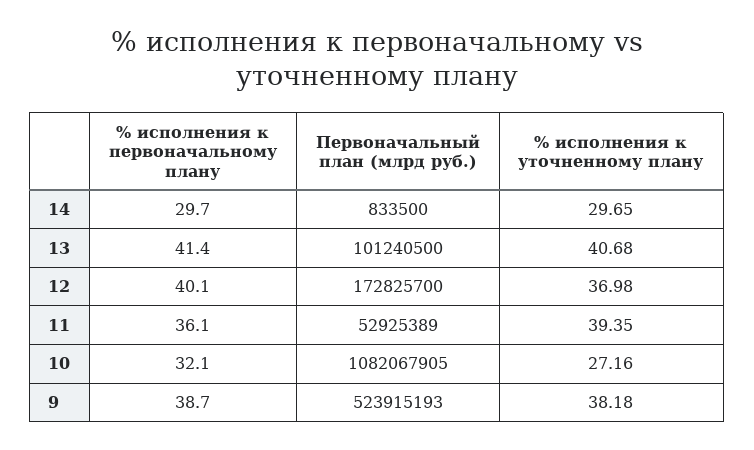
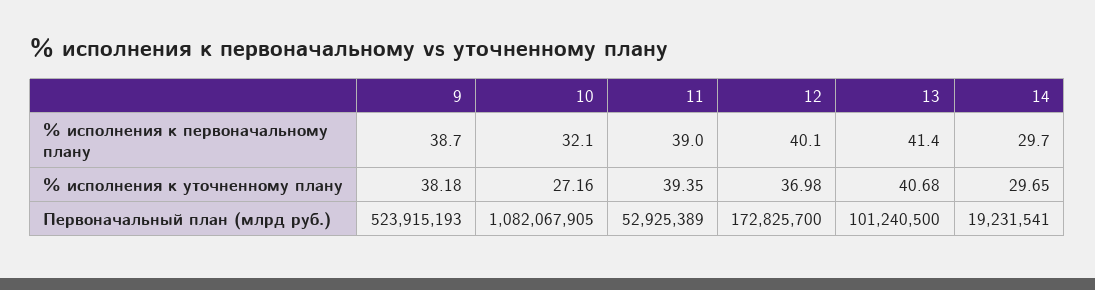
  {
    "% исполнения к первоначальному плану": {
      "14": 29.7,
      "13": 41.4,
      "12": 40.1,
-     "11": 36.1,
+     "11": 39,
      "10": 32.1,
      "9": 38.7
    },
    "Первоначальный план (млрд руб.)": {
-     "14": 833500,
+     "14": 19231541,
      "13": 101240500,
      "12": 172825700,
      "11": 52925389,
      "10": 1082067905,
      "9": 523915193
    },
    "% исполнения к уточненному плану": {
      "14": 29.65,
      "13": 40.68,
      "12": 36.98,
      "11": 39.35,
      "10": 27.16,
      "9": 38.18
    }
  }

